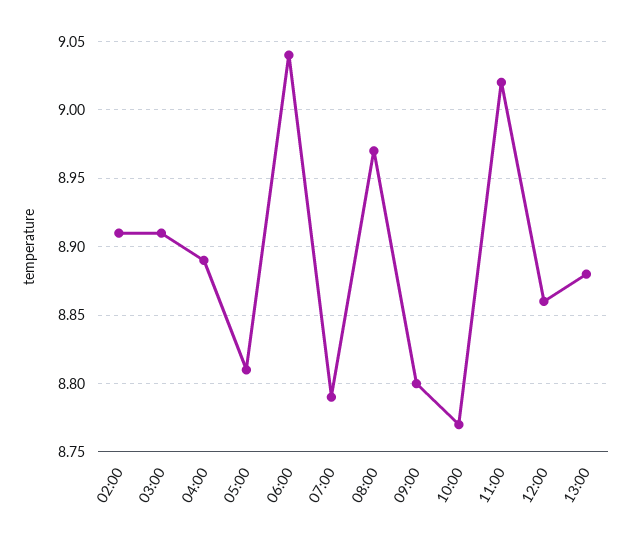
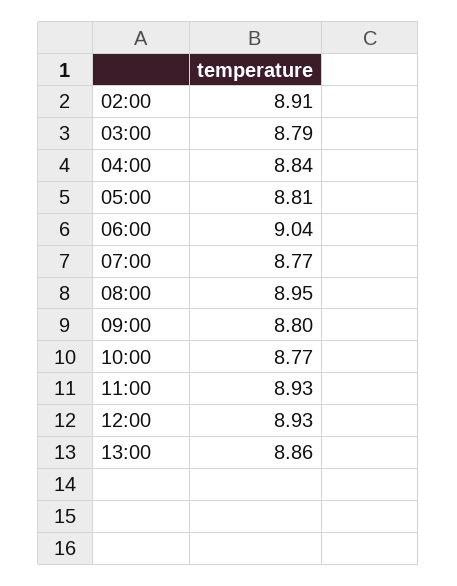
  {
    "02:00": 8.91,
-   "03:00": 8.91,
+   "03:00": 8.79,
-   "04:00": 8.89,
+   "04:00": 8.84,
    "05:00": 8.81,
    "06:00": 9.04,
-   "07:00": 8.79,
+   "07:00": 8.77,
-   "08:00": 8.97,
+   "08:00": 8.95,
    "09:00": 8.8,
    "10:00": 8.77,
-   "11:00": 9.02,
+   "11:00": 8.93,
-   "12:00": 8.86,
+   "12:00": 8.93,
-   "13:00": 8.88
+   "13:00": 8.86
  }

